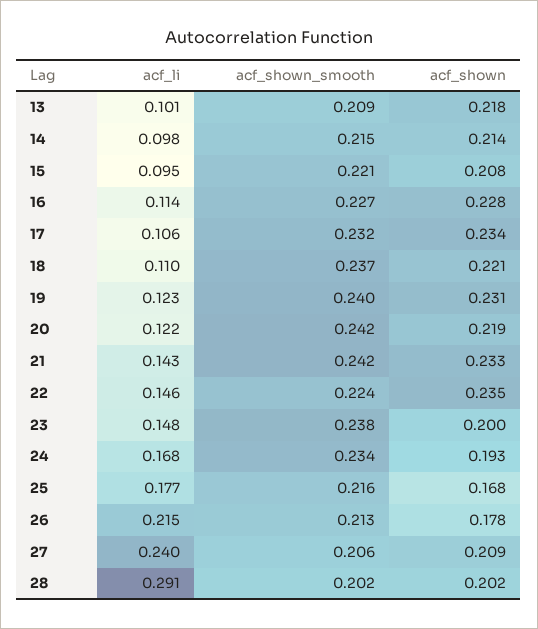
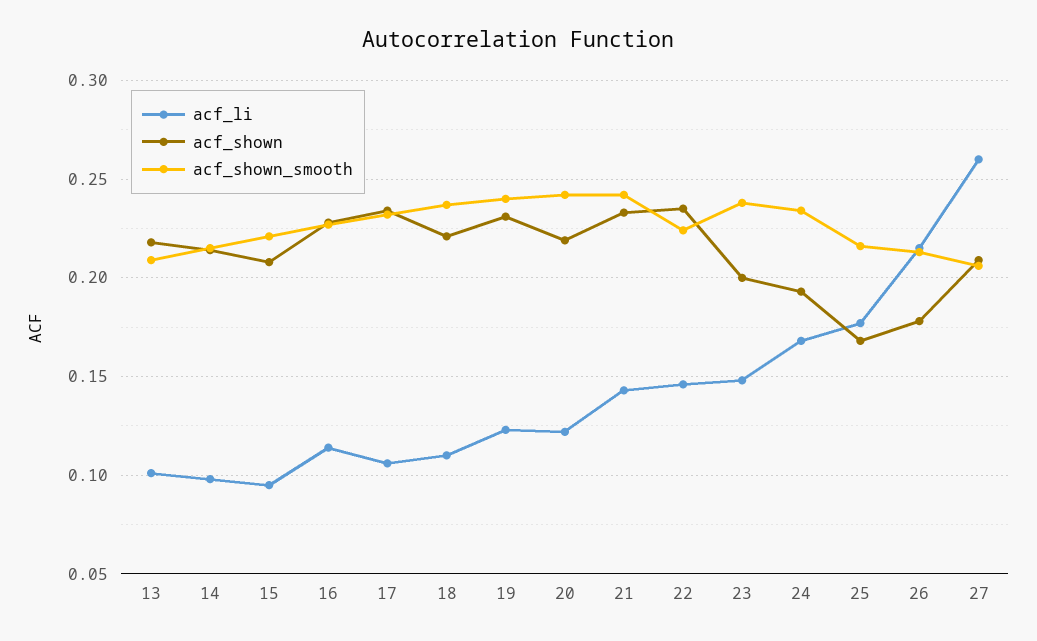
  {
    "acf_li": {
      "13": 0.101,
      "14": 0.098,
      "15": 0.095,
      "16": 0.114,
      "17": 0.106,
      "18": 0.11,
      "19": 0.123,
      "20": 0.122,
      "21": 0.143,
      "22": 0.146,
      "23": 0.148,
      "24": 0.168,
      "25": 0.177,
      "26": 0.215,
-     "27": 0.24,
+     "27": 0.26
-     "28": 0.291
    },
    "acf_shown_smooth": {
      "13": 0.209,
      "14": 0.215,
      "15": 0.221,
      "16": 0.227,
      "17": 0.232,
      "18": 0.237,
      "19": 0.24,
      "20": 0.242,
      "21": 0.242,
      "22": 0.224,
      "23": 0.238,
      "24": 0.234,
      "25": 0.216,
      "26": 0.213,
-     "27": 0.206,
+     "27": 0.206
-     "28": 0.202
    },
    "acf_shown": {
      "13": 0.218,
      "14": 0.214,
      "15": 0.208,
      "16": 0.228,
      "17": 0.234,
      "18": 0.221,
      "19": 0.231,
      "20": 0.219,
      "21": 0.233,
      "22": 0.235,
      "23": 0.2,
      "24": 0.193,
      "25": 0.168,
      "26": 0.178,
-     "27": 0.209,
+     "27": 0.209
-     "28": 0.202
    }
  }

